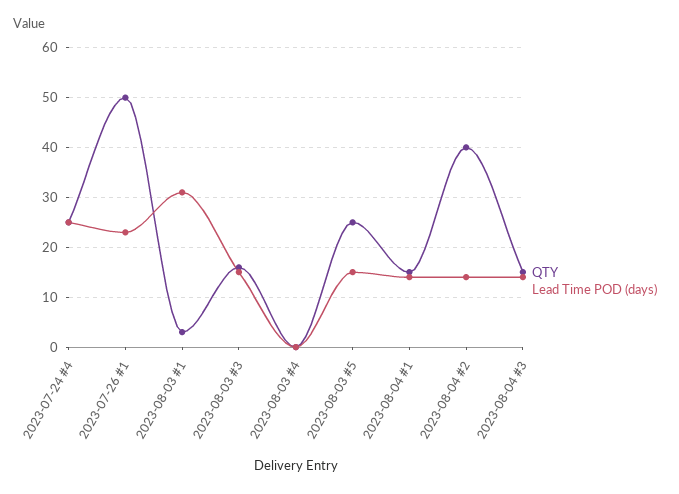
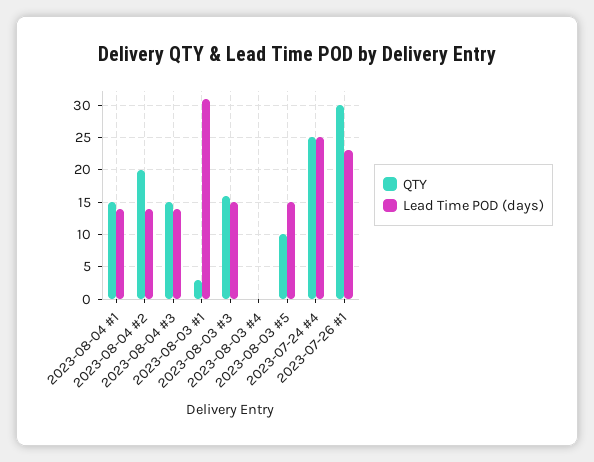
  {
    "QTY": {
      "2023-07-24 #4": 25,
-     "2023-07-26 #1": 50,
+     "2023-07-26 #1": 30,
      "2023-08-03 #1": 3,
      "2023-08-03 #3": 16,
      "2023-08-03 #4": 0,
-     "2023-08-03 #5": 25,
+     "2023-08-03 #5": 10,
      "2023-08-04 #1": 15,
-     "2023-08-04 #2": 40,
+     "2023-08-04 #2": 20,
      "2023-08-04 #3": 15
    },
    "Lead Time POD (days)": {
      "2023-07-24 #4": 25,
      "2023-07-26 #1": 23,
      "2023-08-03 #1": 31,
      "2023-08-03 #3": 15,
      "2023-08-03 #4": 0,
      "2023-08-03 #5": 15,
      "2023-08-04 #1": 14,
      "2023-08-04 #2": 14,
      "2023-08-04 #3": 14
    }
  }

